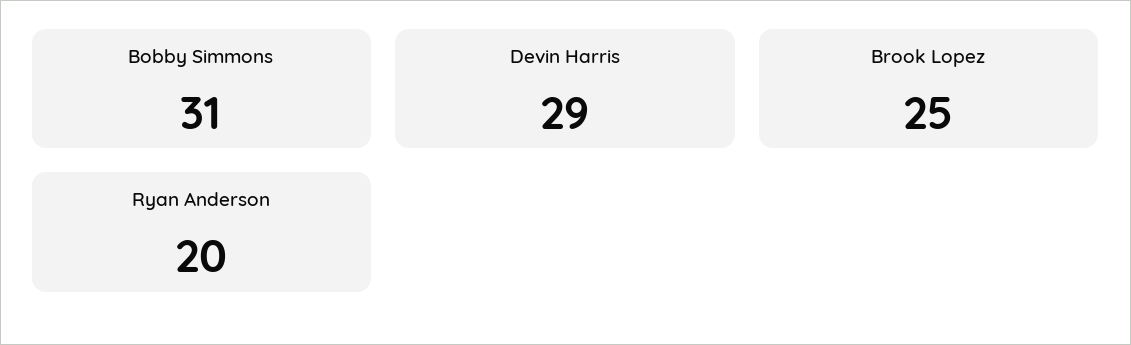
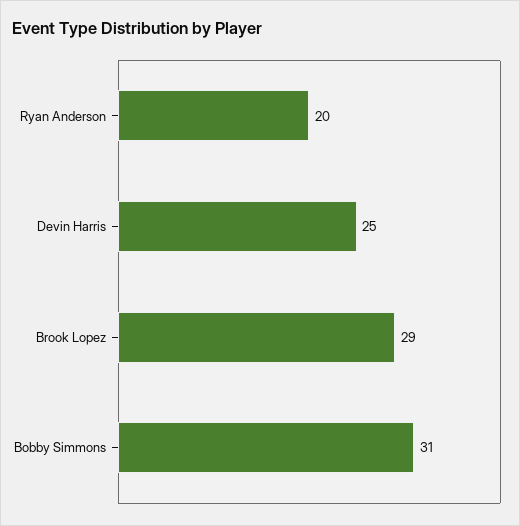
  {
    "Bobby Simmons": 31,
-   "Devin Harris": 29,
+   "Devin Harris": 25,
-   "Brook Lopez": 25,
+   "Brook Lopez": 29,
    "Ryan Anderson": 20
  }

